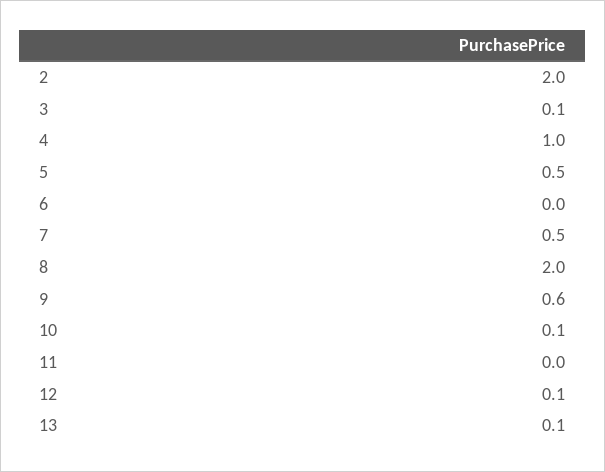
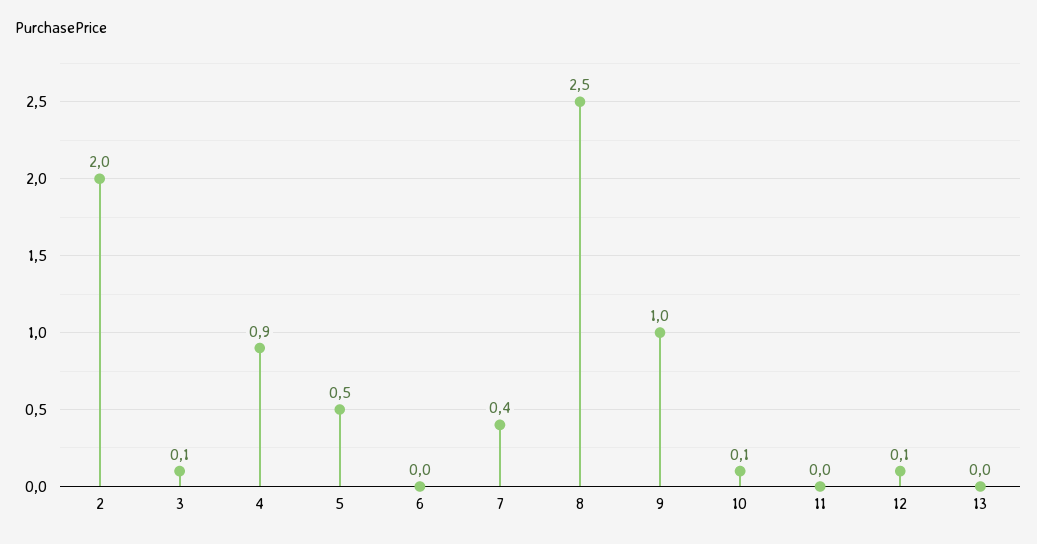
  {
    "2": 2,
    "3": 0.1,
-   "4": 1,
+   "4": 0.9,
    "5": 0.5,
    "6": 0,
-   "7": 0.5,
+   "7": 0.4,
-   "8": 2,
+   "8": 2.5,
-   "9": 0.6,
+   "9": 1,
    "10": 0.1,
    "11": 0,
    "12": 0.1,
-   "13": 0.1
+   "13": 0
  }

